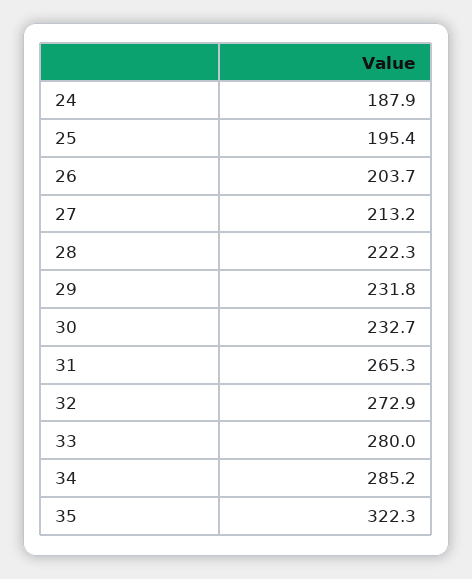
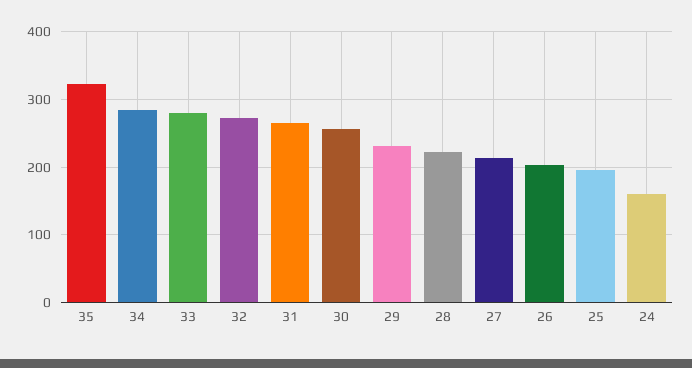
  {
-   "24": 187.9,
+   "24": 160,
    "25": 195.4,
    "26": 203.7,
    "27": 213.2,
    "28": 222.3,
    "29": 231.8,
-   "30": 232.7,
+   "30": 260,
    "31": 265.3,
    "32": 272.9,
    "33": 280,
    "34": 285.2,
    "35": 322.3
  }

